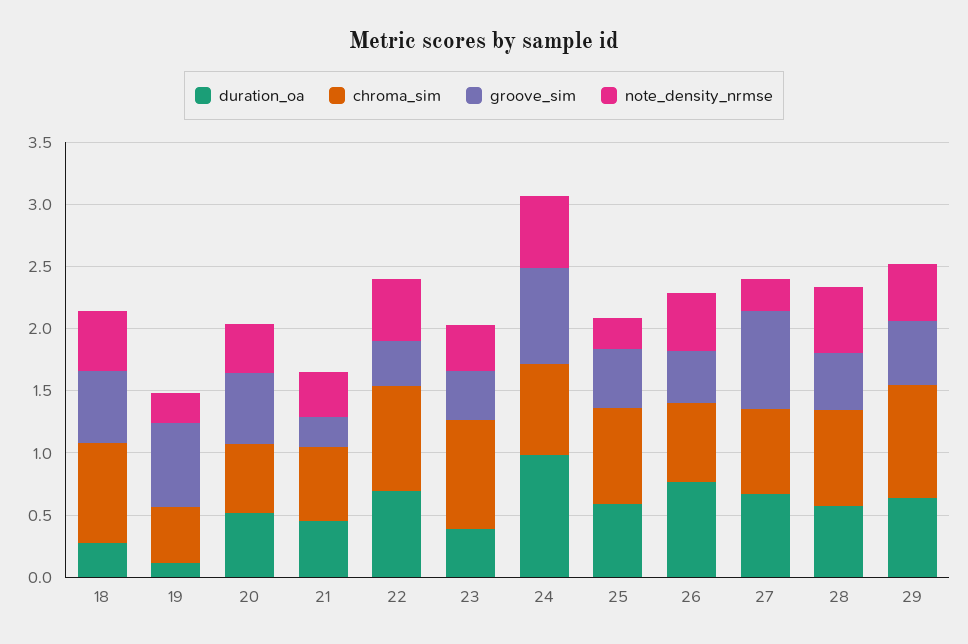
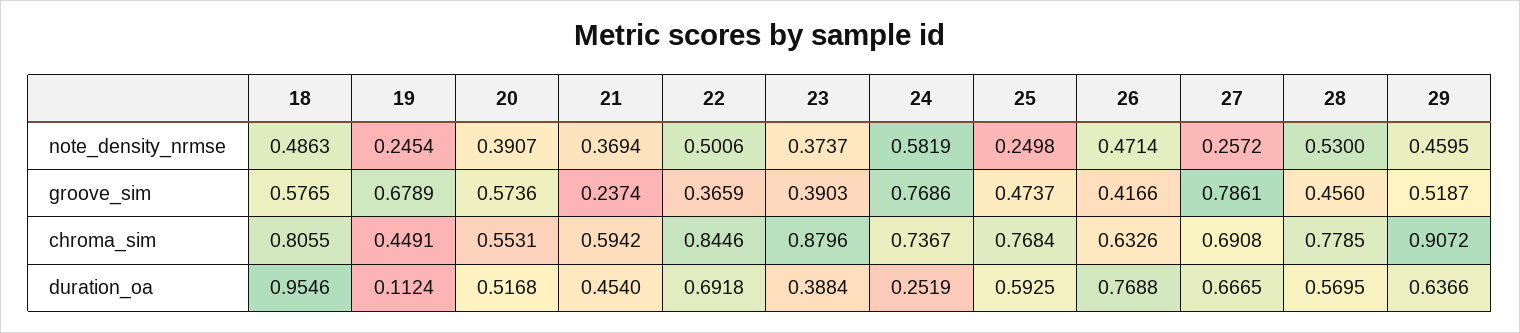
  {
    "duration_oa": {
-     "18": 0.3,
+     "18": 0.9546,
      "19": 0.1124,
      "20": 0.5168,
      "21": 0.454,
      "22": 0.6918,
      "23": 0.3884,
-     "24": 1,
+     "24": 0.2519,
      "25": 0.5925,
      "26": 0.7688,
      "27": 0.6665,
      "28": 0.5695,
      "29": 0.6366
    },
    "chroma_sim": {
      "18": 0.8055,
      "19": 0.4491,
      "20": 0.5531,
      "21": 0.5942,
      "22": 0.8446,
      "23": 0.8796,
      "24": 0.7367,
      "25": 0.7684,
      "26": 0.6326,
      "27": 0.6908,
      "28": 0.7785,
      "29": 0.9072
    },
    "groove_sim": {
      "18": 0.5765,
      "19": 0.6789,
      "20": 0.5736,
      "21": 0.2374,
      "22": 0.3659,
      "23": 0.3903,
      "24": 0.7686,
      "25": 0.4737,
      "26": 0.4166,
      "27": 0.7861,
      "28": 0.456,
      "29": 0.5187
    },
    "note_density_nrmse": {
      "18": 0.4863,
      "19": 0.2454,
      "20": 0.3907,
      "21": 0.3694,
      "22": 0.5006,
      "23": 0.3737,
      "24": 0.5819,
      "25": 0.2498,
      "26": 0.4714,
      "27": 0.2572,
      "28": 0.53,
      "29": 0.4595
    }
  }

